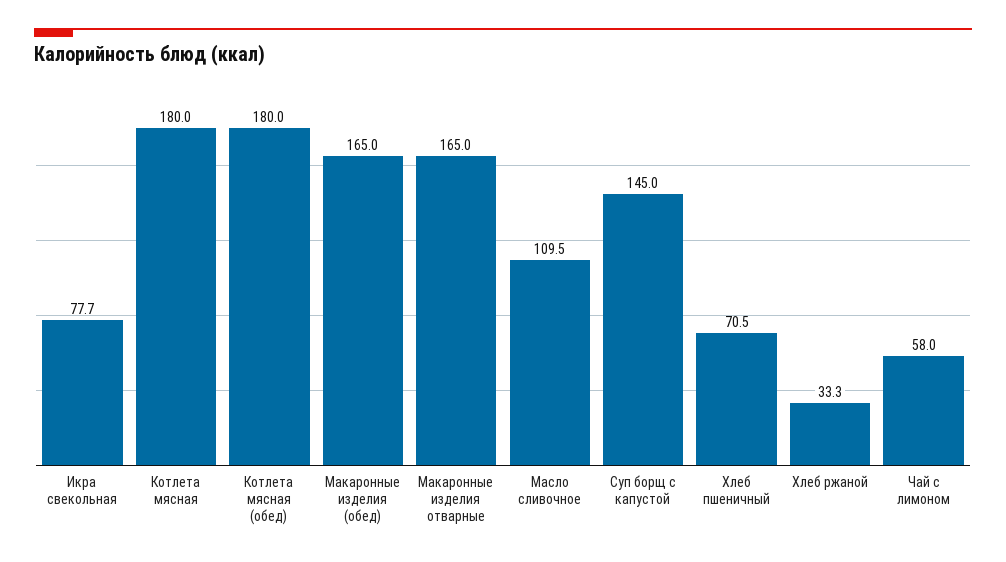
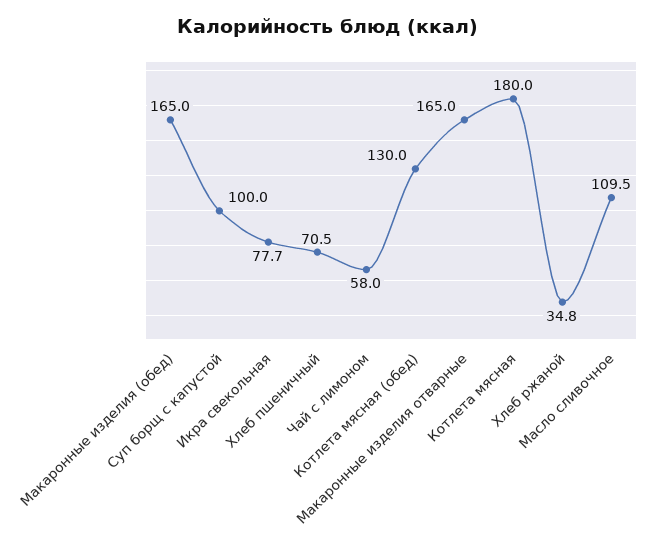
  {
    "Икра свекольная": 77.7,
    "Котлета мясная": 180,
-   "Котлета мясная (обед)": 180,
+   "Котлета мясная (обед)": 130,
    "Макаронные изделия (обед)": 165,
    "Макаронные изделия отварные": 165,
    "Масло сливочное": 109.5,
-   "Суп борщ с капустой": 145,
+   "Суп борщ с капустой": 100,
    "Хлеб пшеничный": 70.5,
-   "Хлеб ржаной": 33.3,
+   "Хлеб ржаной": 34.8,
    "Чай с лимоном": 58
  }

